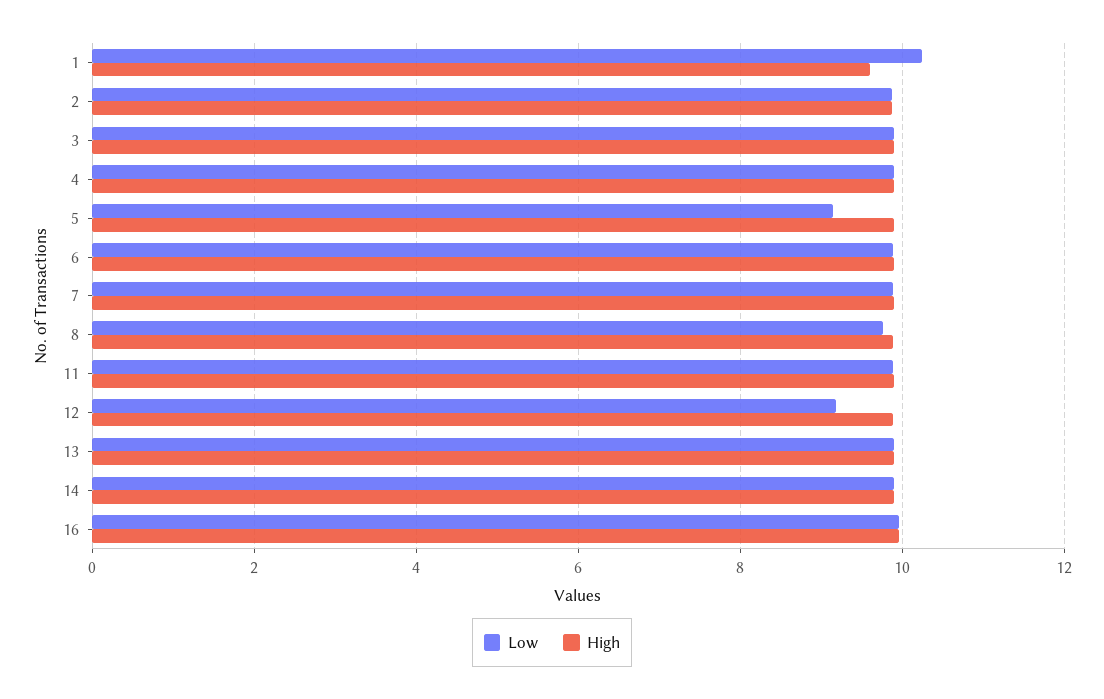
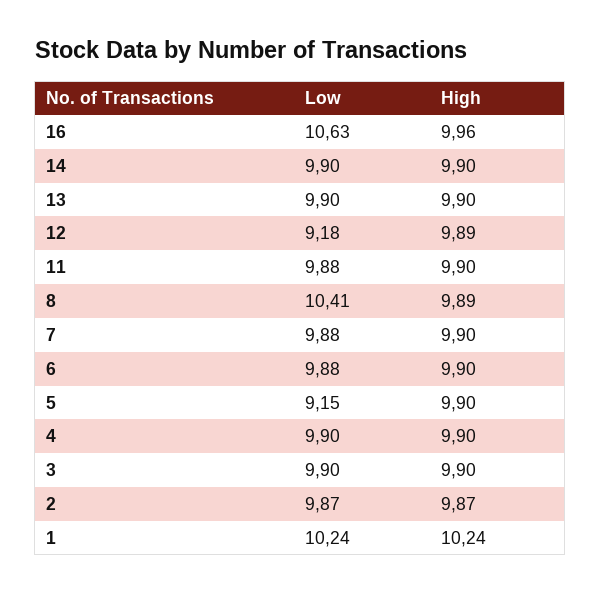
  {
    "Low": {
      "1": 10.24,
      "2": 9.87,
      "3": 9.9,
      "4": 9.9,
      "5": 9.15,
      "6": 9.88,
      "7": 9.88,
-     "8": 9.8,
+     "8": 10.41,
      "11": 9.88,
      "12": 9.18,
      "13": 9.9,
      "14": 9.9,
-     "16": 10
+     "16": 10.63
    },
    "High": {
-     "1": 9.6,
+     "1": 10.24,
      "2": 9.87,
      "3": 9.9,
      "4": 9.9,
      "5": 9.9,
      "6": 9.9,
      "7": 9.9,
      "8": 9.89,
      "11": 9.9,
      "12": 9.89,
      "13": 9.9,
      "14": 9.9,
      "16": 9.96
    }
  }

